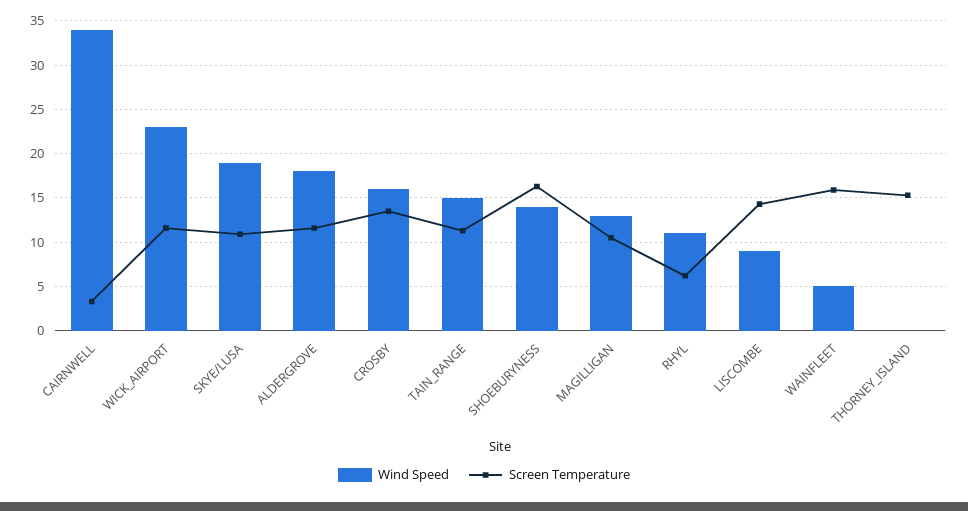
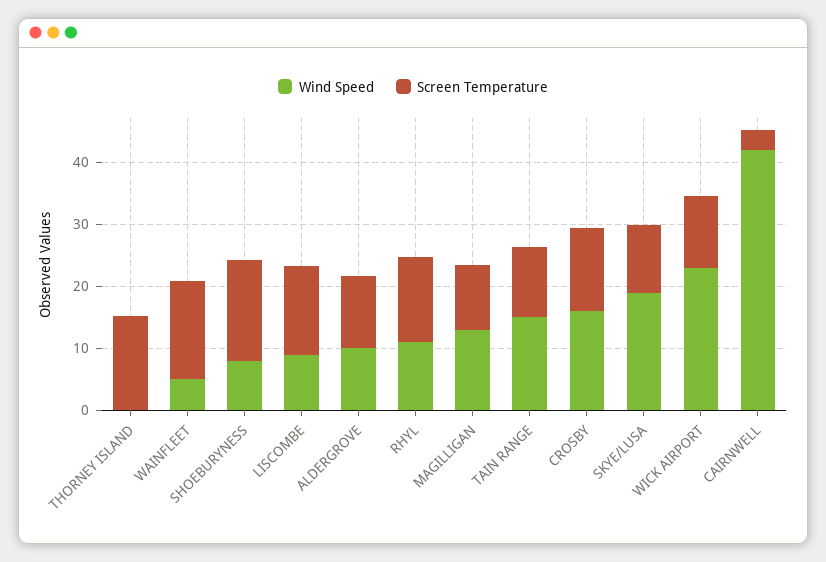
  {
    "Wind Speed": {
-     "CAIRNWELL": 34,
+     "CAIRNWELL": 42,
      "WICK_AIRPORT": 23,
      "SKYE/LUSA": 19,
-     "ALDERGROVE": 18,
+     "ALDERGROVE": 10,
      "CROSBY": 16,
      "TAIN_RANGE": 15,
-     "SHOEBURYNESS": 14,
+     "SHOEBURYNESS": 8,
      "MAGILLIGAN": 13,
      "RHYL": 11,
      "LISCOMBE": 9,
      "WAINFLEET": 5,
      "THORNEY_ISLAND": 0
    },
    "Screen Temperature": {
      "CAIRNWELL": 3,
      "WICK_AIRPORT": 12,
      "SKYE/LUSA": 11,
      "ALDERGROVE": 12,
      "CROSBY": 14,
      "TAIN_RANGE": 11,
      "SHOEBURYNESS": 16,
      "MAGILLIGAN": 11,
-     "RHYL": 6,
+     "RHYL": 14,
      "LISCOMBE": 14,
      "WAINFLEET": 16,
      "THORNEY_ISLAND": 15
    }
  }

